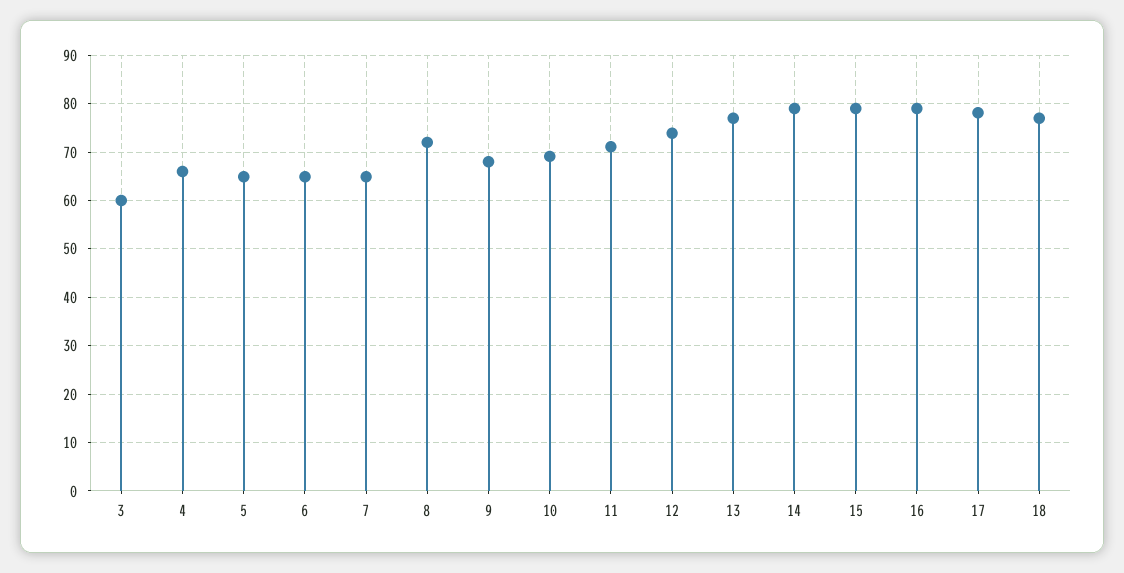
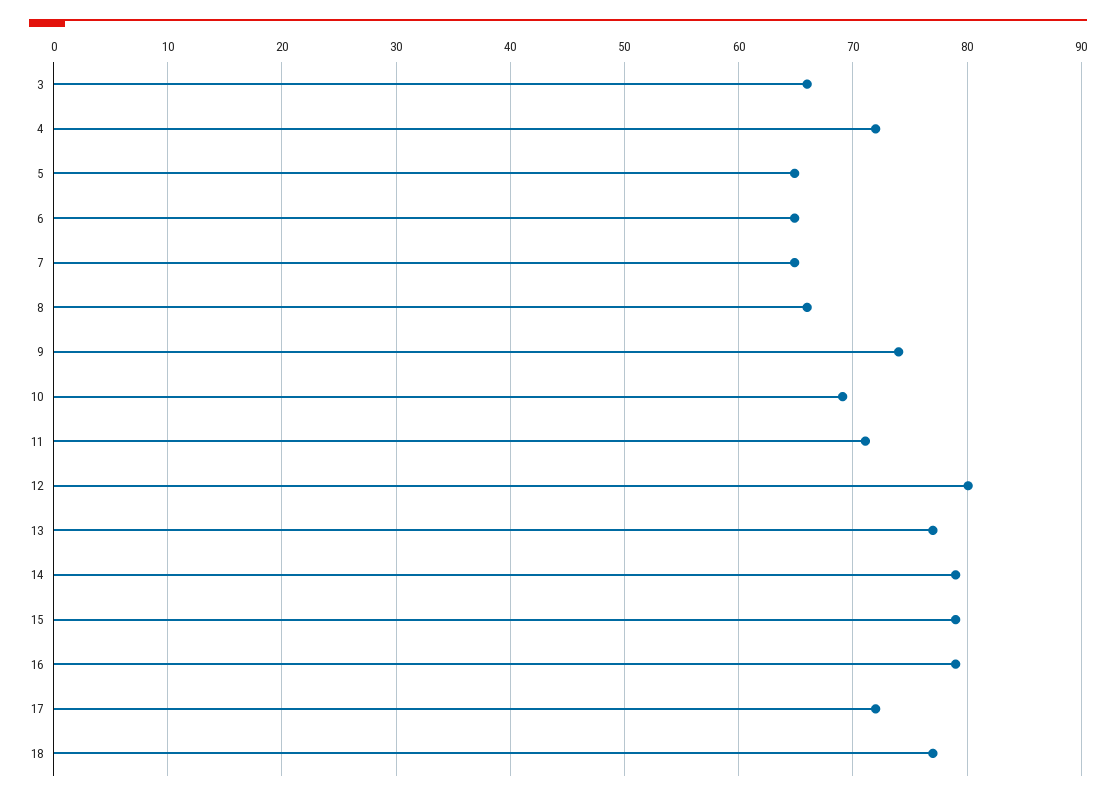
  {
-   "3": 60,
+   "3": 66,
-   "4": 66,
+   "4": 72,
    "5": 65,
    "6": 65,
    "7": 65,
-   "8": 72,
+   "8": 66,
-   "9": 68,
+   "9": 74,
    "10": 69,
    "11": 71,
-   "12": 74,
+   "12": 80,
    "13": 77,
    "14": 79,
    "15": 79,
    "16": 79,
-   "17": 78,
+   "17": 72,
    "18": 77
  }

